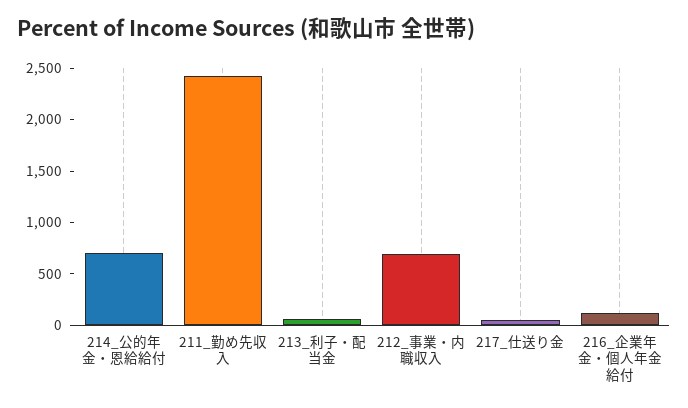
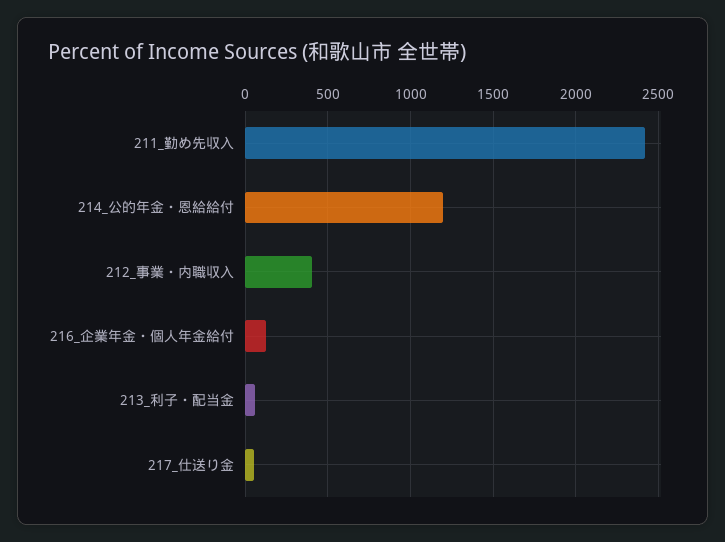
  {
-   "214_公的年金・恩給給付": 700,
+   "214_公的年金・恩給給付": 1200,
    "211_勤め先収入": 2400,
    "213_利子・配当金": 50,
-   "212_事業・内職収入": 700,
+   "212_事業・内職収入": 400,
    "217_仕送り金": 50,
    "216_企業年金・個人年金給付": 100
  }

